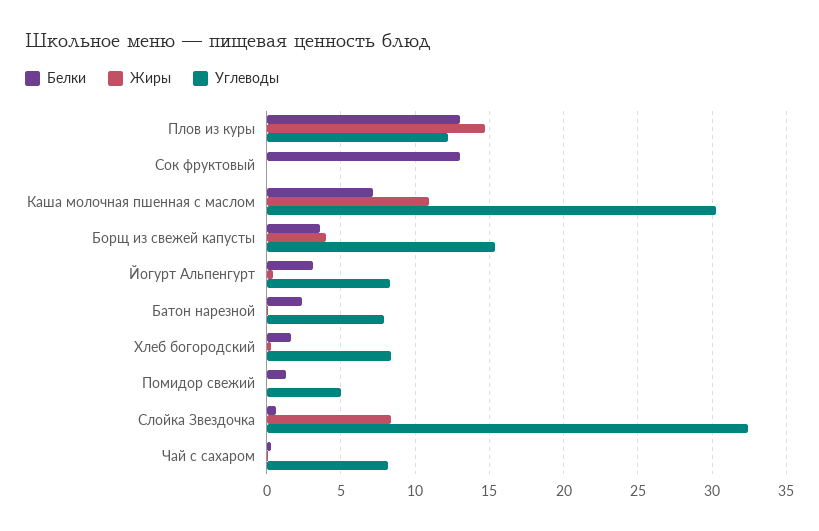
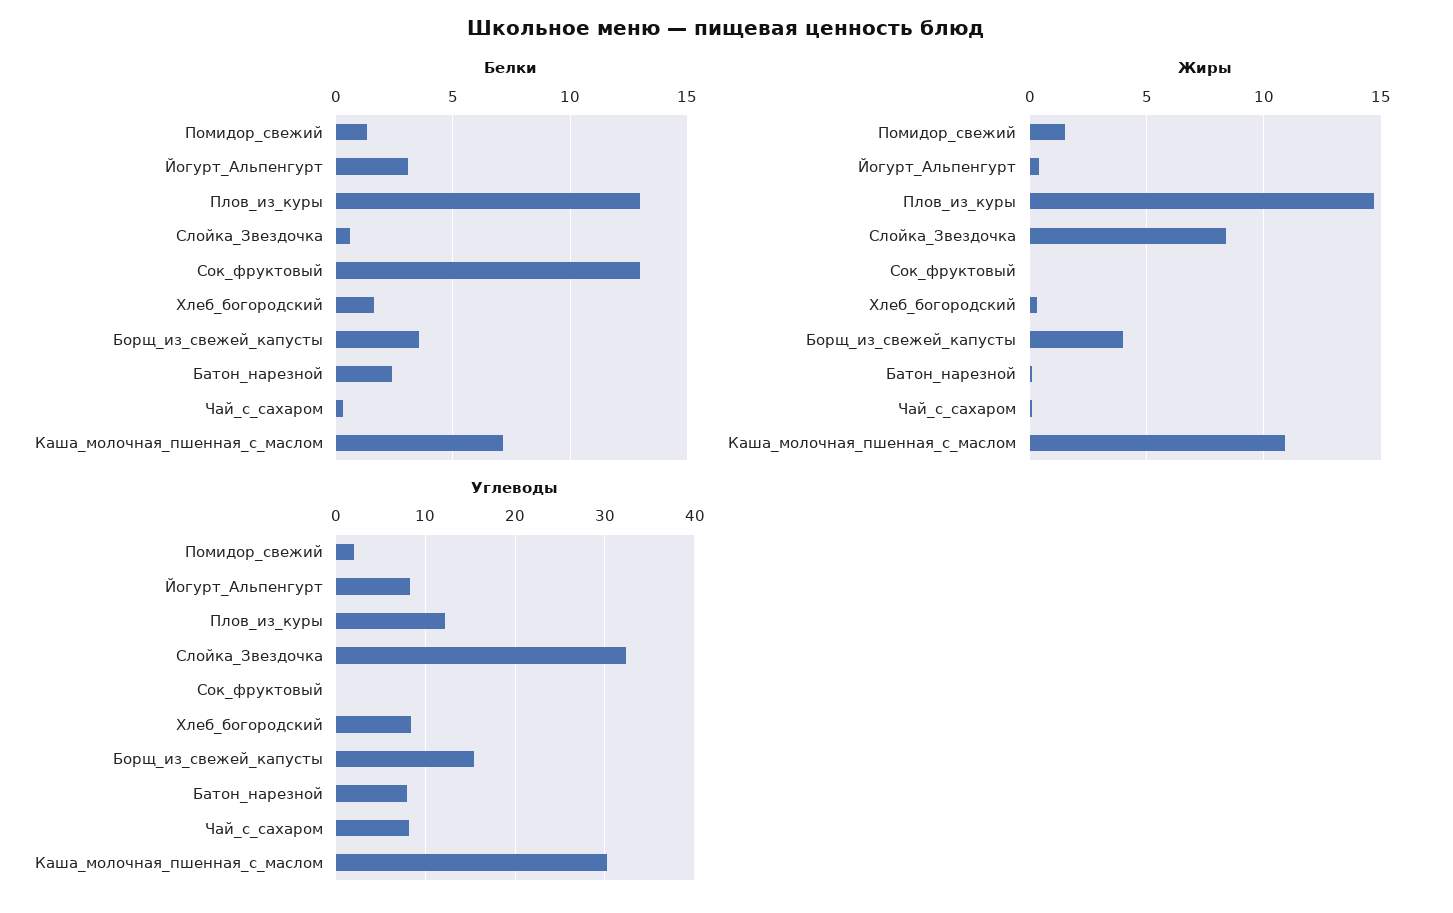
  {
    "Белки": {
      "Плов из куры": 13,
      "Сок фруктовый": 13,
      "Каша молочная пшенная с маслом": 7,
      "Борщ из свежей капусты": 3.5,
      "Йогурт Альпенгурт": 3,
      "Батон нарезной": 2.5,
      "Хлеб богородский": 1.5,
      "Помидор свежий": 1.5,
      "Слойка Звездочка": 0.5,
      "Чай с сахаром": 0.5
    },
    "Жиры": {
      "Плов из куры": 14.5,
      "Сок фруктовый": 0,
      "Каша молочная пшенная с маслом": 11,
      "Борщ из свежей капусты": 4,
      "Йогурт Альпенгурт": 0.5,
      "Батон нарезной": 0,
      "Хлеб богородский": 0.5,
-     "Помидор свежий": 0,
+     "Помидор свежий": 1.5,
      "Слойка Звездочка": 8.5,
      "Чай с сахаром": 0
    },
    "Углеводы": {
      "Плов из куры": 12,
      "Сок фруктовый": 0,
      "Каша молочная пшенная с маслом": 30,
      "Борщ из свежей капусты": 15.5,
      "Йогурт Альпенгурт": 8.5,
      "Батон нарезной": 8,
      "Хлеб богородский": 8.5,
-     "Помидор свежий": 5,
+     "Помидор свежий": 2,
      "Слойка Звездочка": 32.5,
      "Чай с сахаром": 8
    }
  }

